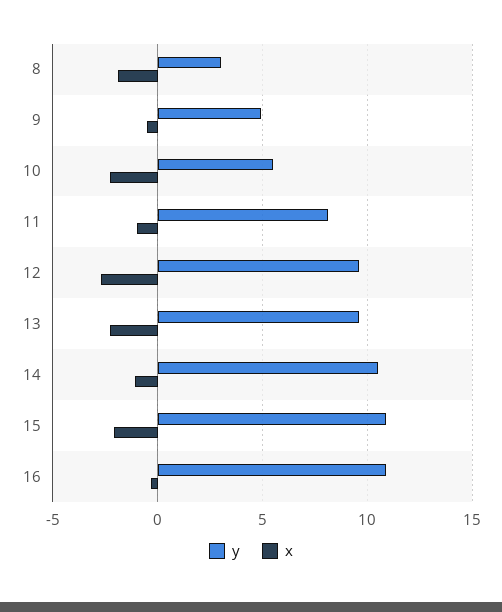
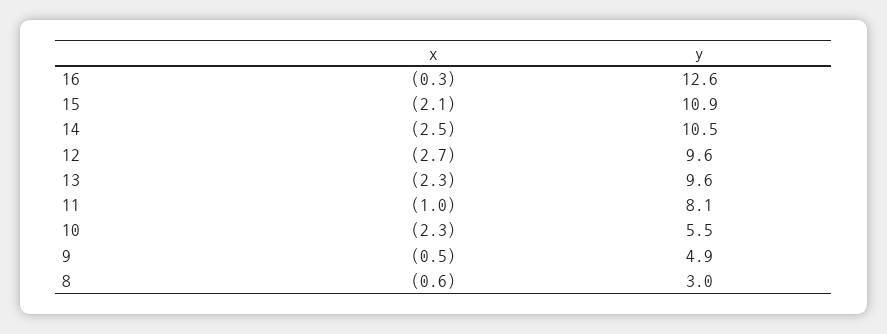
  {
    "y": {
      "8": 3,
      "9": 4.9,
      "10": 5.5,
      "11": 8.1,
      "12": 9.6,
      "13": 9.6,
      "14": 10.5,
      "15": 10.9,
-     "16": 11
+     "16": 12.6
    },
    "x": {
-     "8": -2,
+     "8": -0.6,
      "9": -0.5,
      "10": -2.3,
      "11": -1,
      "12": -2.7,
      "13": -2.3,
-     "14": -1,
+     "14": -2.5,
      "15": -2.1,
      "16": -0.3
    }
  }

